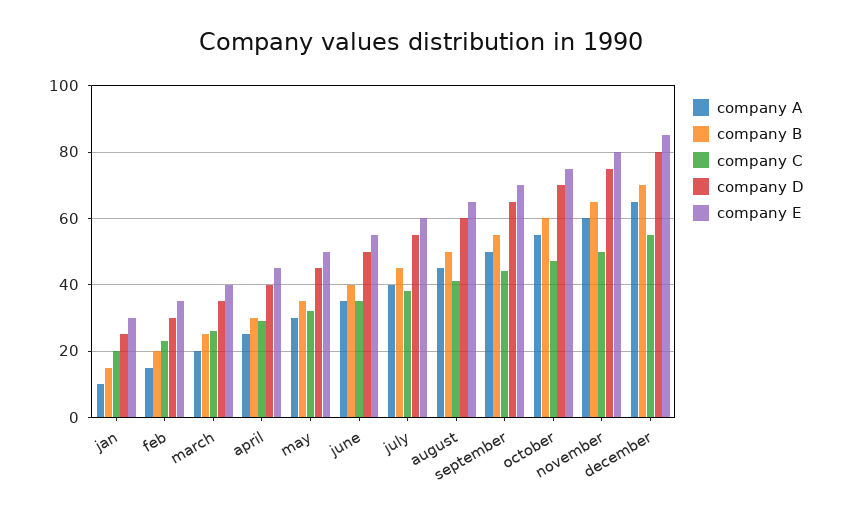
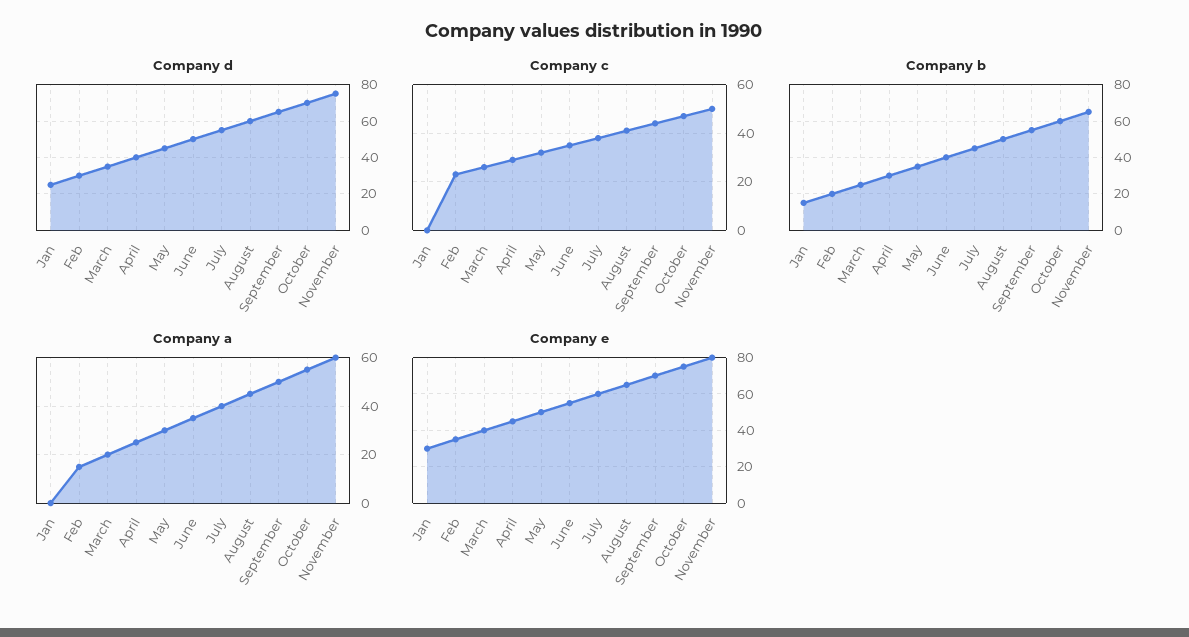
  {
    "company A": {
-     "jan": 10,
+     "jan": 0,
      "feb": 15,
      "march": 20,
      "april": 25,
      "may": 30,
      "june": 35,
      "july": 40,
      "august": 45,
      "september": 50,
      "october": 55,
-     "november": 60,
+     "november": 60
-     "december": 65
    },
    "company B": {
      "jan": 15,
      "feb": 20,
      "march": 25,
      "april": 30,
      "may": 35,
      "june": 40,
      "july": 45,
      "august": 50,
      "september": 55,
      "october": 60,
-     "november": 65,
+     "november": 65
-     "december": 70
    },
    "company C": {
-     "jan": 20,
+     "jan": 0,
      "feb": 25,
      "march": 25,
      "april": 30,
      "may": 30,
      "june": 35,
      "july": 40,
      "august": 40,
      "september": 45,
      "october": 45,
-     "november": 50,
+     "november": 50
-     "december": 55
    },
    "company D": {
      "jan": 25,
      "feb": 30,
      "march": 35,
      "april": 40,
      "may": 45,
      "june": 50,
      "july": 55,
      "august": 60,
      "september": 65,
      "october": 70,
-     "november": 75,
+     "november": 75
-     "december": 80
    },
    "company E": {
      "jan": 30,
      "feb": 35,
      "march": 40,
      "april": 45,
      "may": 50,
      "june": 55,
      "july": 60,
      "august": 65,
      "september": 70,
      "october": 75,
-     "november": 80,
+     "november": 80
-     "december": 85
    }
  }

